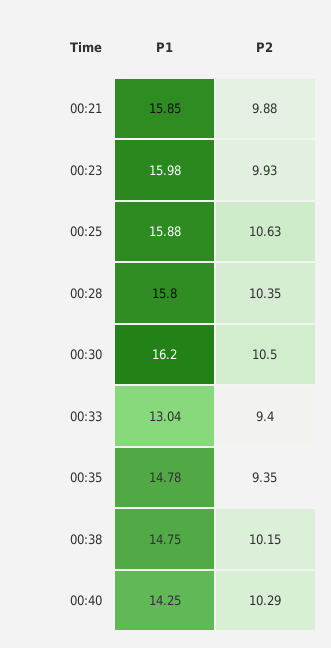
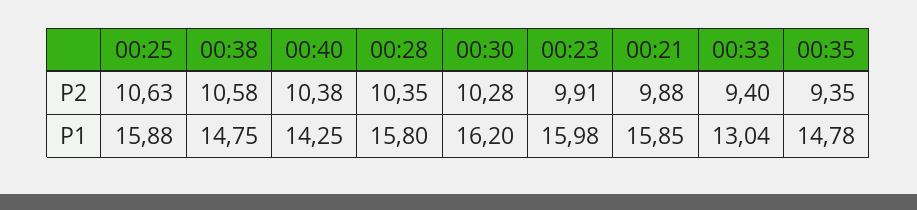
  {
    "P1": {
      "00:21": 15.85,
      "00:23": 15.98,
      "00:25": 15.88,
      "00:28": 15.8,
      "00:30": 16.2,
      "00:33": 13.04,
      "00:35": 14.78,
      "00:38": 14.75,
      "00:40": 14.25
    },
    "P2": {
      "00:21": 9.88,
-     "00:23": 9.93,
+     "00:23": 9.91,
      "00:25": 10.63,
      "00:28": 10.35,
-     "00:30": 10.5,
+     "00:30": 10.28,
      "00:33": 9.4,
      "00:35": 9.35,
-     "00:38": 10.15,
+     "00:38": 10.58,
-     "00:40": 10.29
+     "00:40": 10.38
    }
  }

